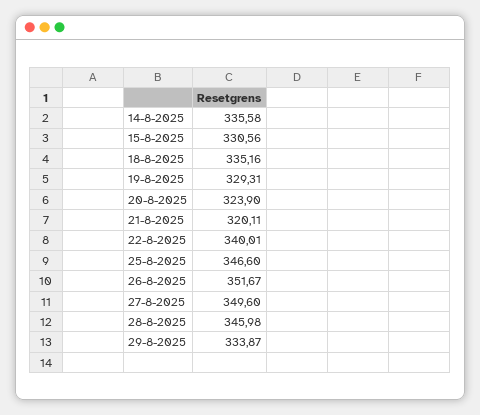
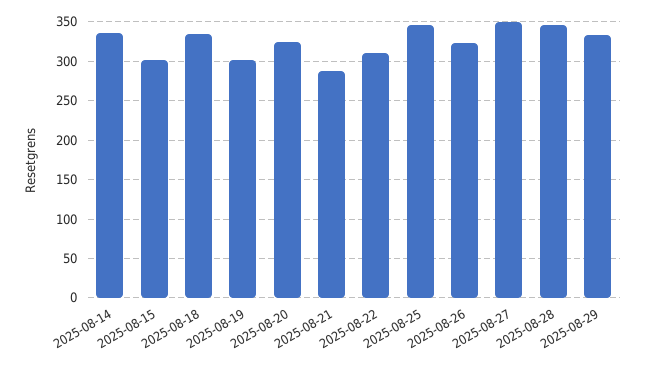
  {
    "14-8-2025": 335.58,
-   "15-8-2025": 330.56,
+   "15-8-2025": 300,
    "18-8-2025": 335.16,
-   "19-8-2025": 329.31,
+   "19-8-2025": 300,
    "20-8-2025": 323.9,
-   "21-8-2025": 320.11,
+   "21-8-2025": 290,
-   "22-8-2025": 340.01,
+   "22-8-2025": 310,
    "25-8-2025": 346.6,
-   "26-8-2025": 351.67,
+   "26-8-2025": 320,
    "27-8-2025": 349.6,
    "28-8-2025": 345.98,
    "29-8-2025": 333.87
  }

